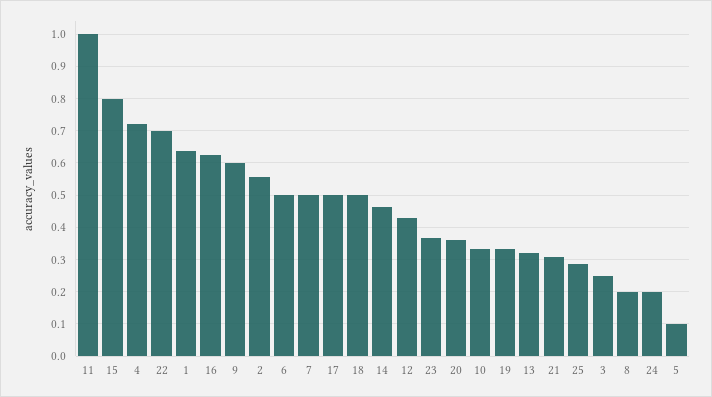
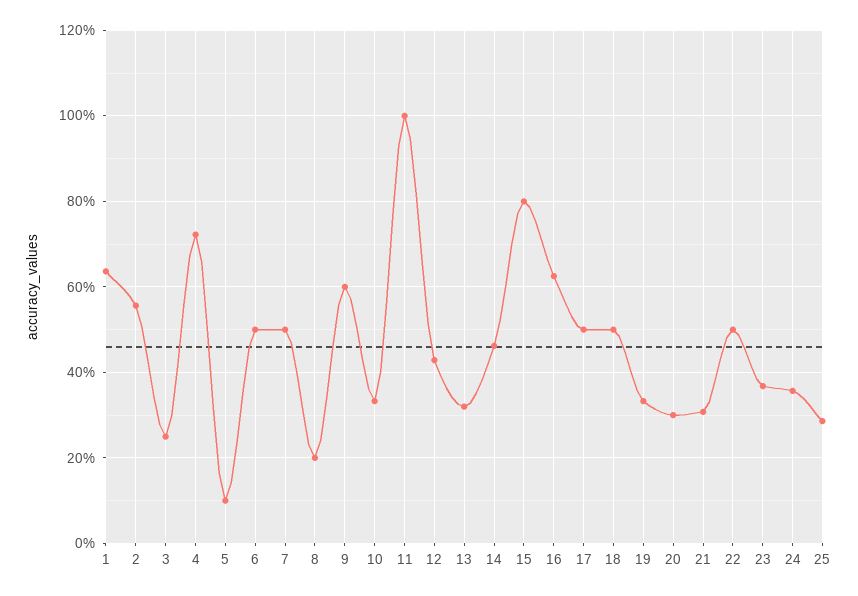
  {
    "11": 1,
    "15": 0.8,
    "4": 0.72,
-   "22": 0.7,
+   "22": 0.5,
    "1": 0.64,
    "16": 0.62,
    "9": 0.6,
    "2": 0.56,
    "6": 0.5,
    "7": 0.5,
    "17": 0.5,
    "18": 0.5,
    "14": 0.46,
    "12": 0.42,
    "23": 0.36,
-   "20": 0.36,
+   "20": 0.3,
    "10": 0.34,
    "19": 0.34,
    "13": 0.32,
    "21": 0.3,
    "25": 0.28,
    "3": 0.26,
    "8": 0.2,
-   "24": 0.2,
+   "24": 0.36,
    "5": 0.1
  }

